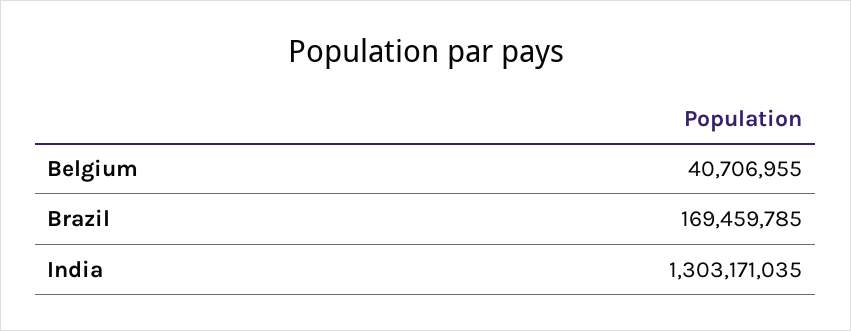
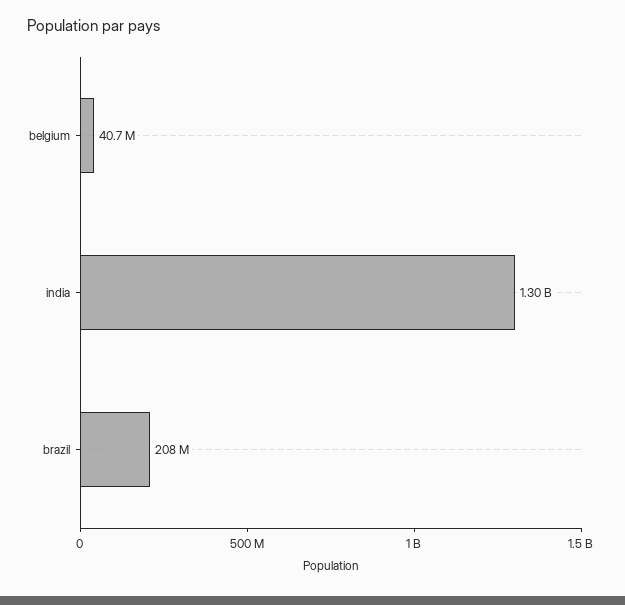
  {
    "Belgium": 40706955,
-   "Brazil": 169459785,
+   "Brazil": 208000000,
    "India": 1303171035
  }

